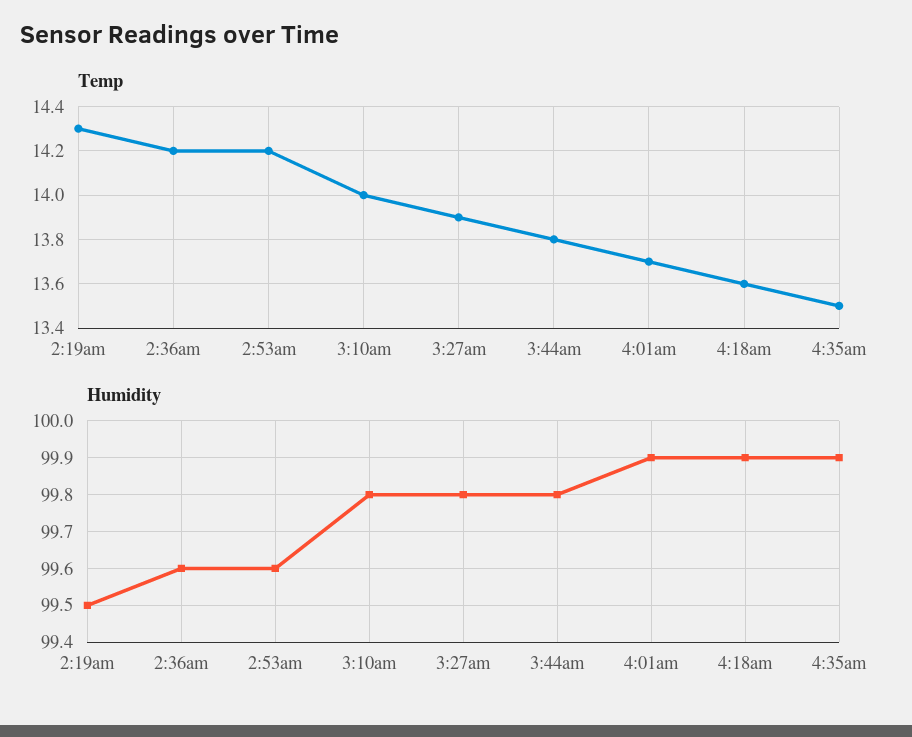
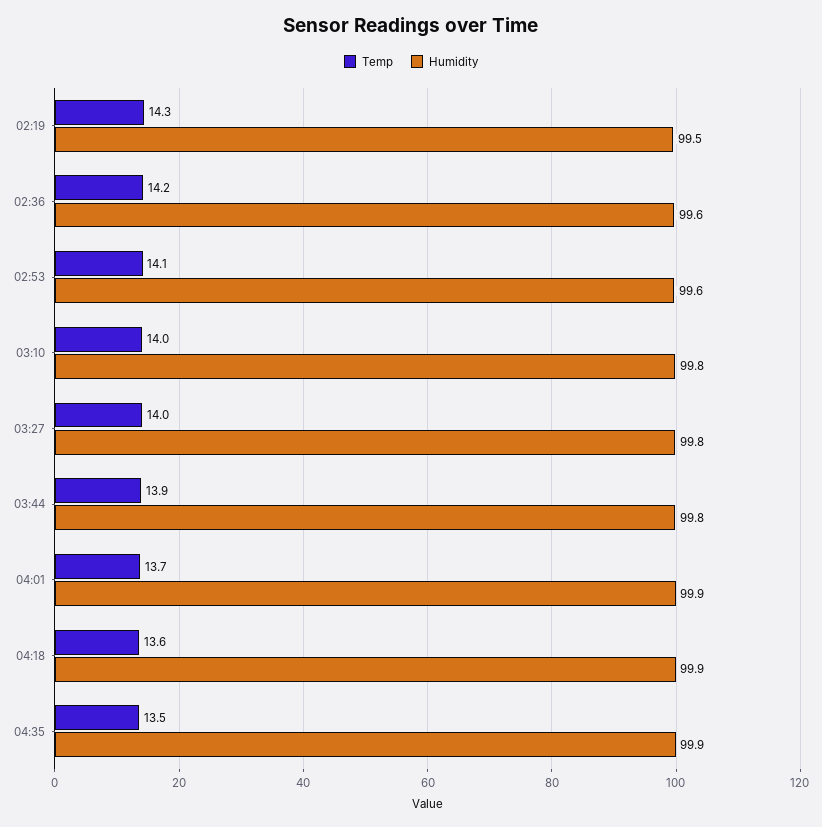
  {
    "Temp": {
      "2:19am": 14.3,
      "2:36am": 14.2,
-     "2:53am": 14.2,
+     "2:53am": 14.1,
      "3:10am": 14,
-     "3:27am": 13.9,
+     "3:27am": 14,
-     "3:44am": 13.8,
+     "3:44am": 13.9,
      "4:01am": 13.7,
      "4:18am": 13.6,
      "4:35am": 13.5
    },
    "Humidity": {
      "2:19am": 99.5,
      "2:36am": 99.6,
      "2:53am": 99.6,
      "3:10am": 99.8,
      "3:27am": 99.8,
      "3:44am": 99.8,
      "4:01am": 99.9,
      "4:18am": 99.9,
      "4:35am": 99.9
    }
  }

